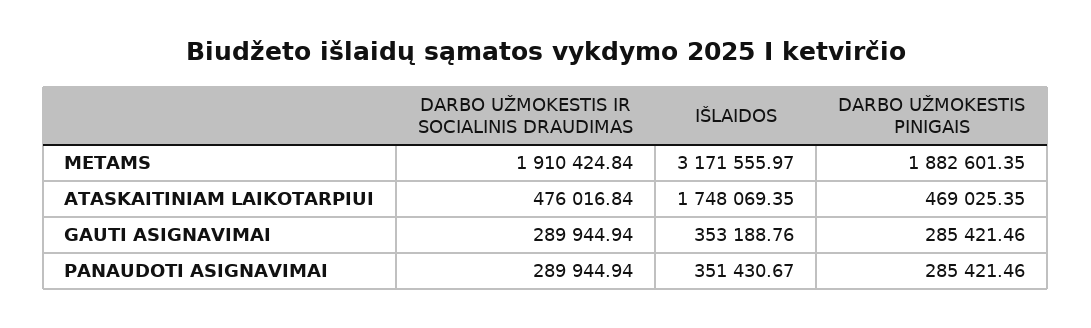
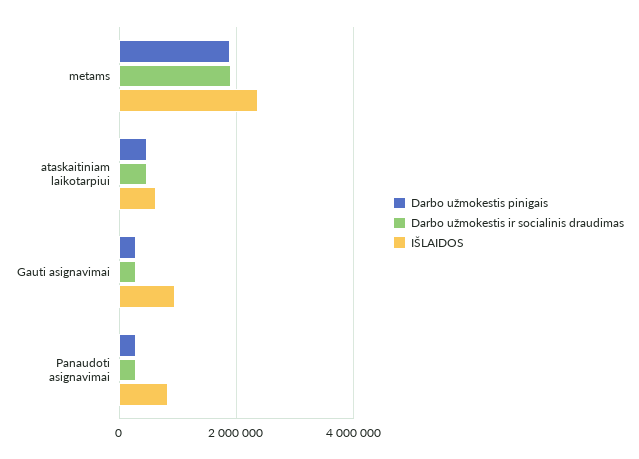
  {
    "DARBO UŽMOKESTIS IR SOCIALINIS DRAUDIMAS": {
      "METAMS": 1910424.84,
      "ATASKAITINIAM LAIKOTARPIUI": 476016.84,
      "GAUTI ASIGNAVIMAI": 289944.94,
      "PANAUDOTI ASIGNAVIMAI": 289944.94
    },
    "IŠLAIDOS": {
-     "METAMS": 3171555.97,
+     "METAMS": 2400000,
-     "ATASKAITINIAM LAIKOTARPIUI": 1748069.35,
+     "ATASKAITINIAM LAIKOTARPIUI": 600000,
-     "GAUTI ASIGNAVIMAI": 353188.76,
+     "GAUTI ASIGNAVIMAI": 1000000,
-     "PANAUDOTI ASIGNAVIMAI": 351430.67
+     "PANAUDOTI ASIGNAVIMAI": 800000
    },
    "DARBO UŽMOKESTIS PINIGAIS": {
      "METAMS": 1882601.35,
      "ATASKAITINIAM LAIKOTARPIUI": 469025.35,
      "GAUTI ASIGNAVIMAI": 285421.46,
      "PANAUDOTI ASIGNAVIMAI": 285421.46
    }
  }

